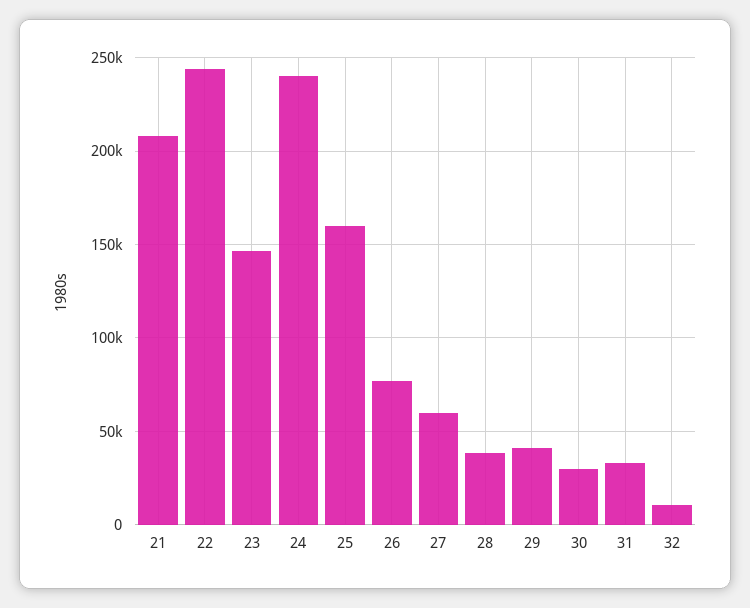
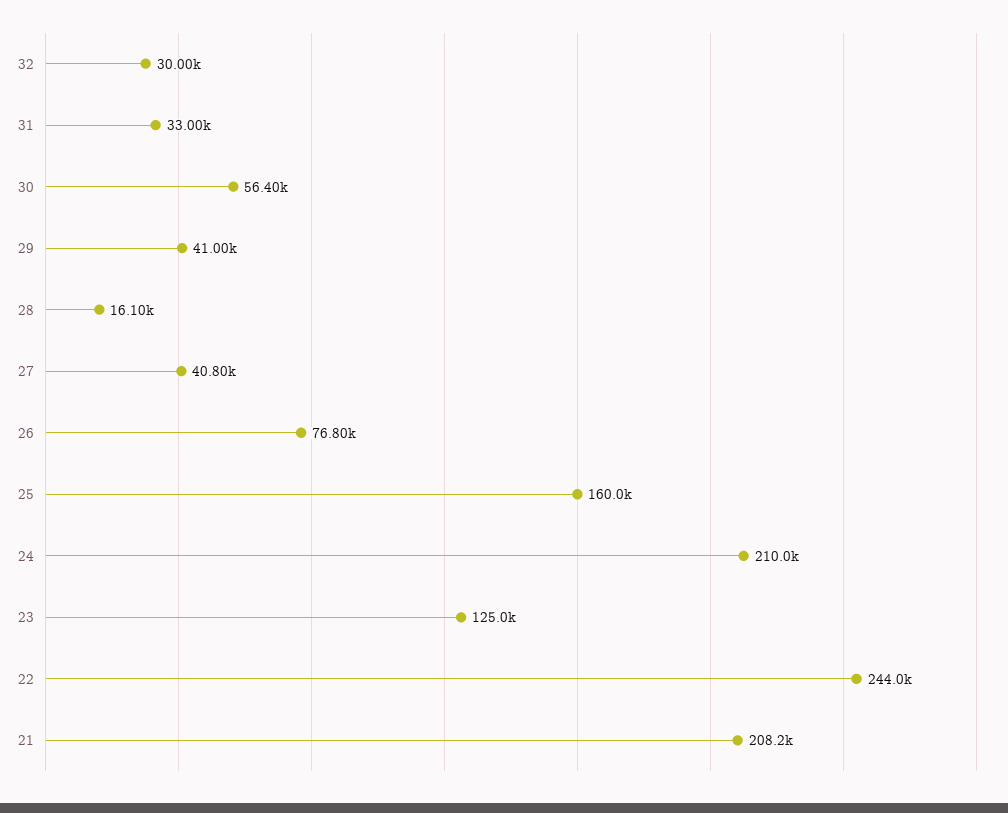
  {
    "21": 208200,
    "22": 244000,
-   "23": 145000,
+   "23": 125000,
-   "24": 240000,
+   "24": 210000,
    "25": 160000,
    "26": 76800,
-   "27": 60000,
+   "27": 40800,
-   "28": 40000,
+   "28": 16100,
    "29": 41000,
-   "30": 30000,
+   "30": 56400,
    "31": 33000,
-   "32": 10000
+   "32": 30000
  }

